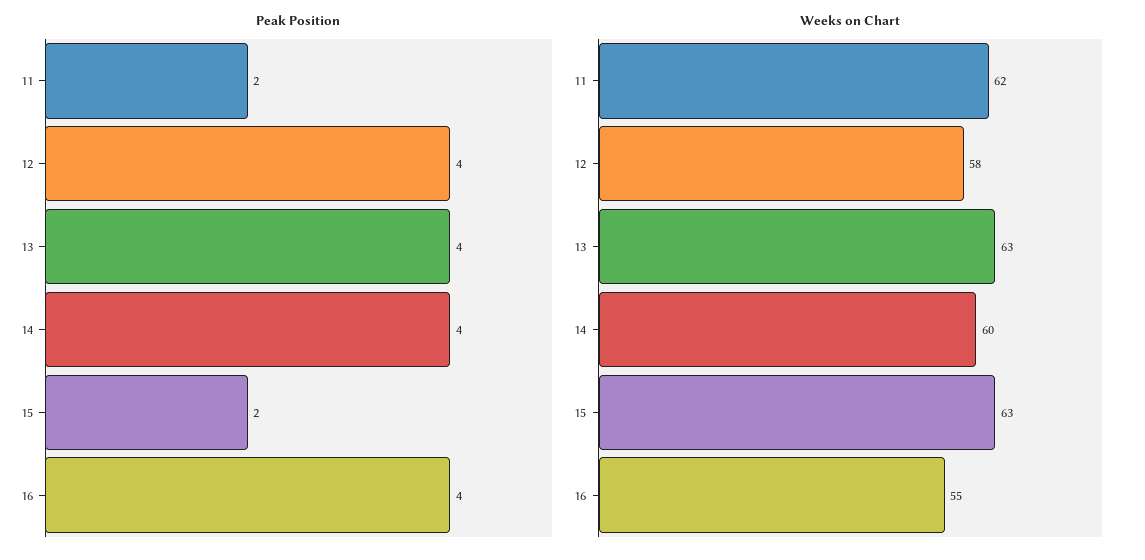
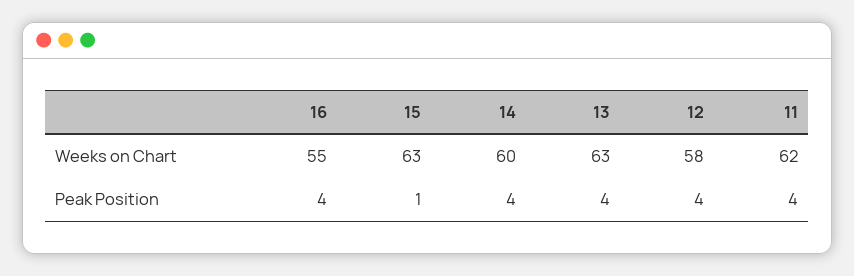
  {
    "Peak Position": {
-     "11": 2,
+     "11": 4,
      "12": 4,
      "13": 4,
      "14": 4,
-     "15": 2,
+     "15": 1,
      "16": 4
    },
    "Weeks on Chart": {
      "11": 62,
      "12": 58,
      "13": 63,
      "14": 60,
      "15": 63,
      "16": 55
    }
  }

